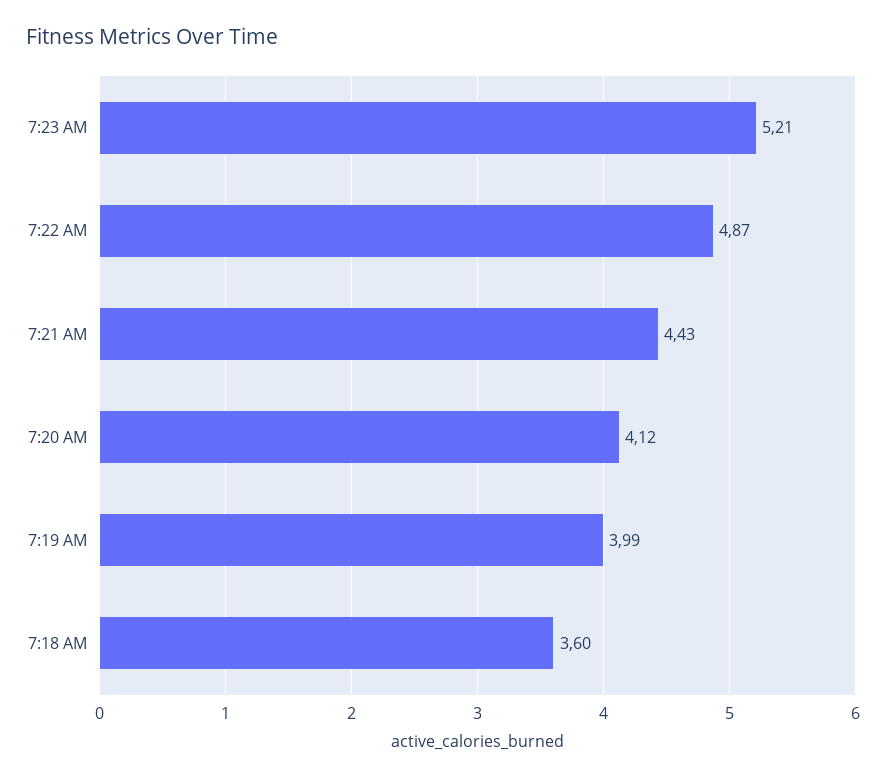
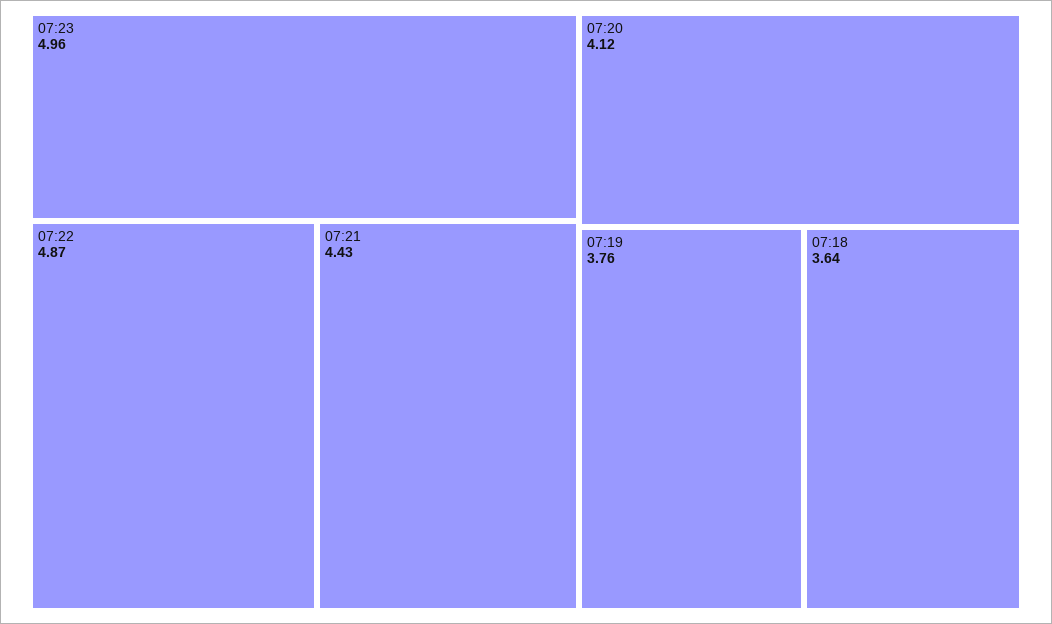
  {
-   "7:23 AM": 5.21,
+   "7:23 AM": 4.96,
    "7:22 AM": 4.87,
    "7:21 AM": 4.43,
    "7:20 AM": 4.12,
-   "7:19 AM": 3.99,
+   "7:19 AM": 3.76,
-   "7:18 AM": 3.6
+   "7:18 AM": 3.64
  }

